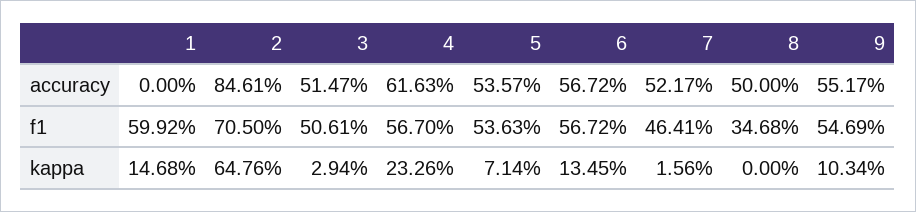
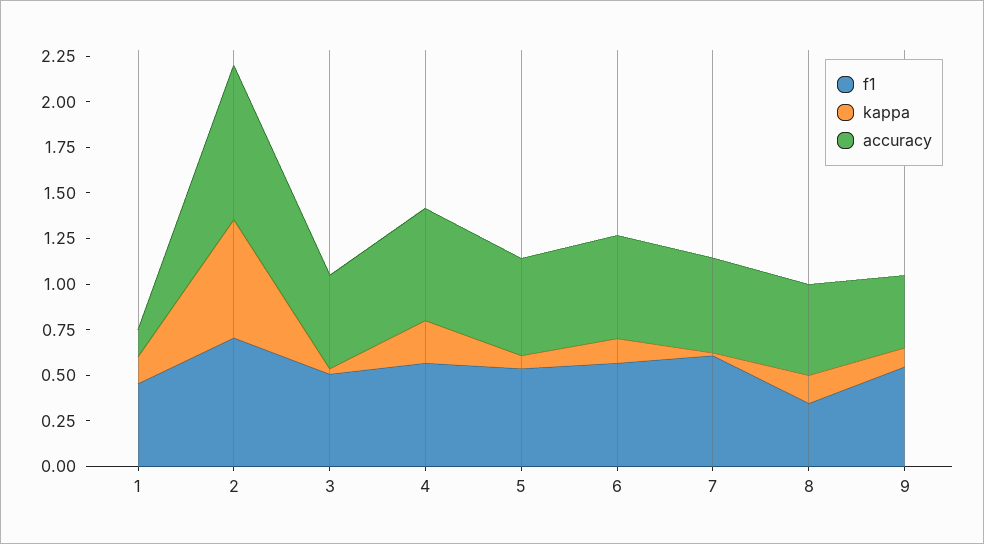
  {
    "accuracy": {
-     "1": 0,
+     "1": 0.15,
      "2": 0.8461,
      "3": 0.5147,
      "4": 0.6163,
      "5": 0.5357,
      "6": 0.5672,
      "7": 0.5217,
      "8": 0.5,
-     "9": 0.5517
+     "9": 0.4
    },
    "f1": {
-     "1": 0.5992,
+     "1": 0.45,
      "2": 0.705,
      "3": 0.5061,
      "4": 0.567,
      "5": 0.5363,
      "6": 0.5672,
-     "7": 0.4641,
+     "7": 0.6,
      "8": 0.3468,
      "9": 0.5469
    },
    "kappa": {
      "1": 0.1468,
      "2": 0.6476,
      "3": 0.0294,
      "4": 0.2326,
      "5": 0.0714,
      "6": 0.1345,
      "7": 0.0156,
-     "8": 0,
+     "8": 0.15,
      "9": 0.1034
    }
  }

